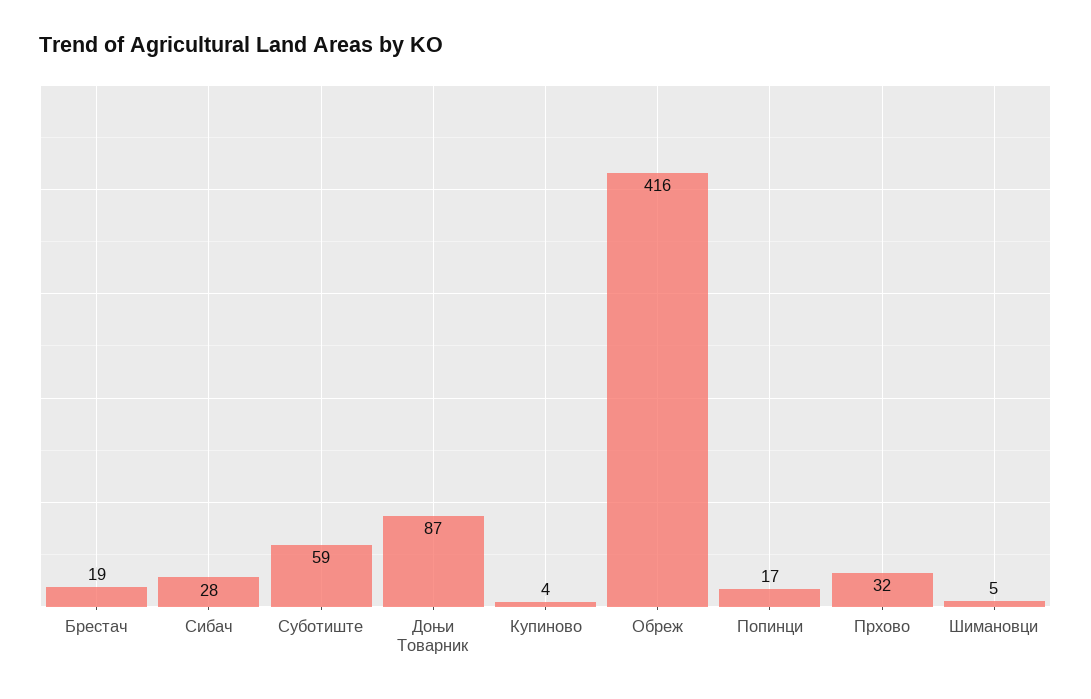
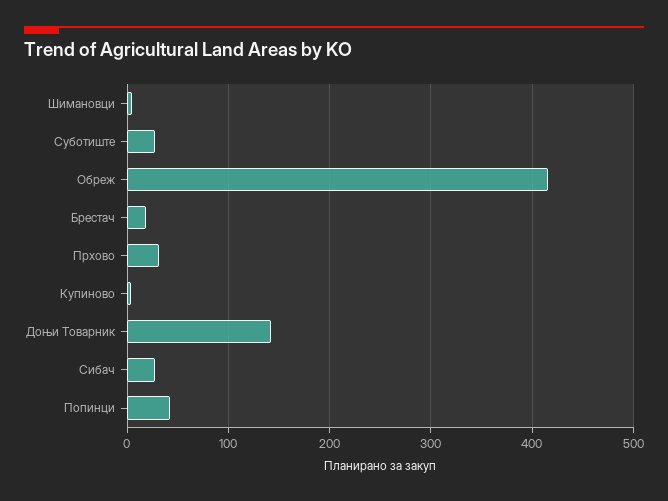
  {
    "Брестач": 19,
    "Сибач": 28,
-   "Суботиште": 59,
+   "Суботиште": 30,
-   "Доњи Товарник": 87,
+   "Доњи Товарник": 140,
    "Купиново": 4,
    "Обреж": 416,
-   "Попинци": 17,
+   "Попинци": 40,
    "Прхово": 32,
    "Шимановци": 5
  }

